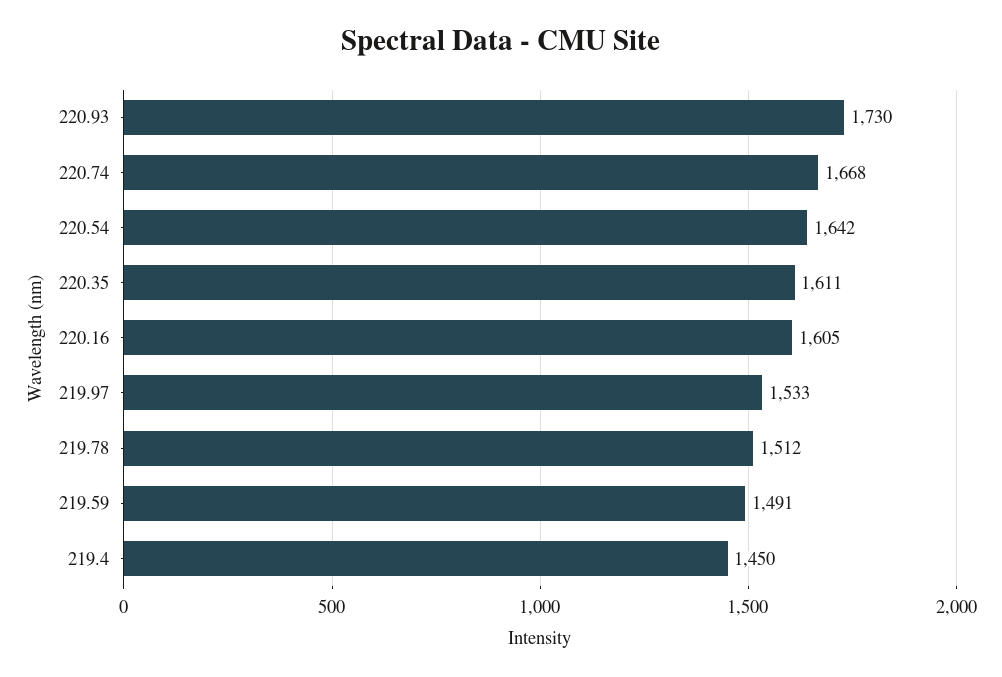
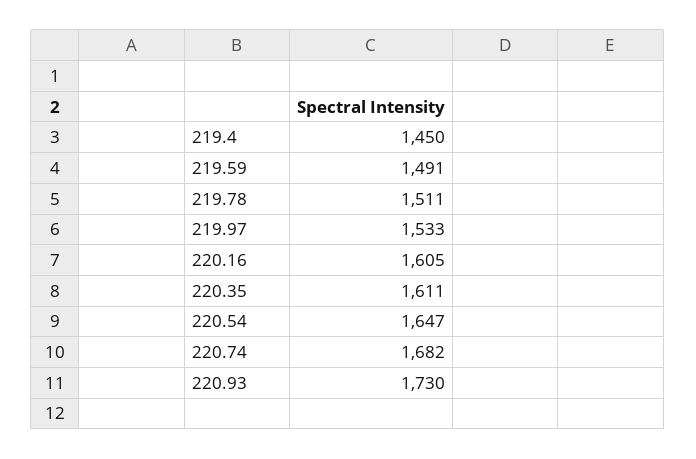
  {
    "220.93": 1730,
-   "220.74": 1668,
+   "220.74": 1682,
-   "220.54": 1642,
+   "220.54": 1647,
    "220.35": 1611,
    "220.16": 1605,
    "219.97": 1533,
-   "219.78": 1512,
+   "219.78": 1511,
    "219.59": 1491,
    "219.4": 1450
  }

